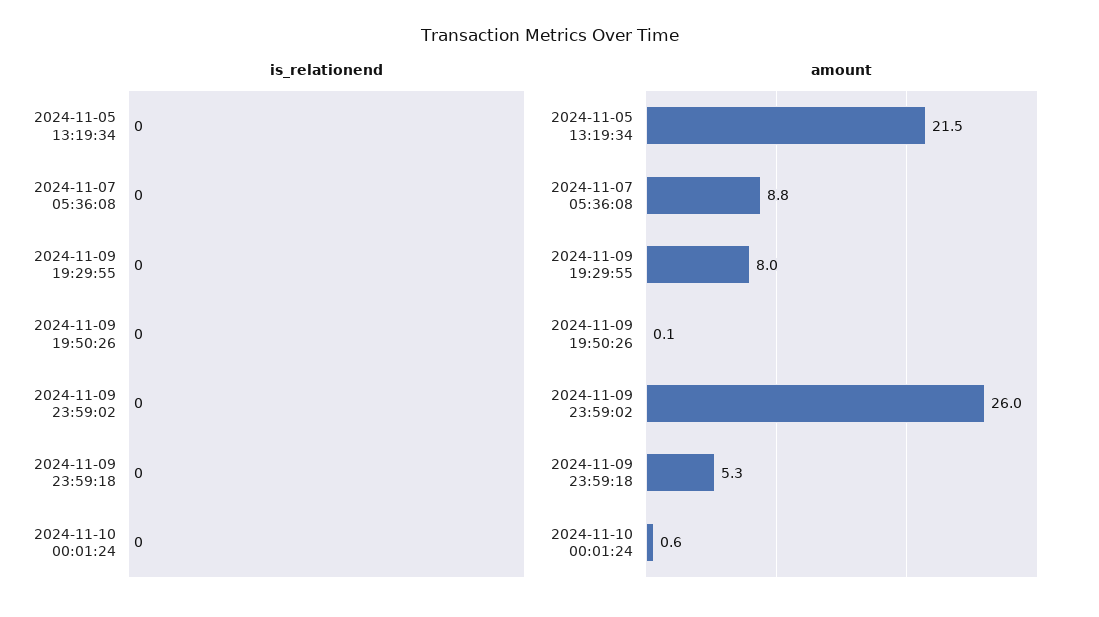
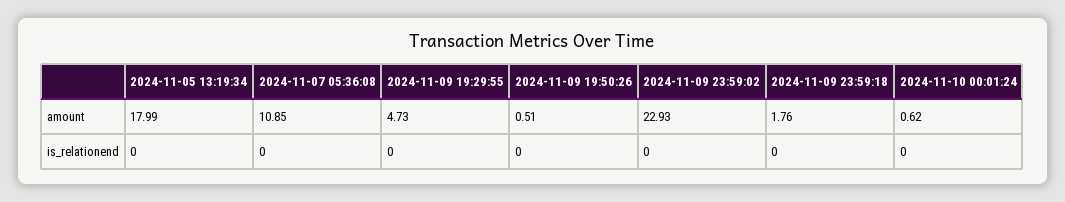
  {
    "is_relationend": {
      "2024-11-05 13:19:34": 0,
      "2024-11-07 05:36:08": 0,
      "2024-11-09 19:29:55": 0,
      "2024-11-09 19:50:26": 0,
      "2024-11-09 23:59:02": 0,
      "2024-11-09 23:59:18": 0,
      "2024-11-10 00:01:24": 0
    },
    "amount": {
-     "2024-11-05 13:19:34": 21.5,
+     "2024-11-05 13:19:34": 17.99,
-     "2024-11-07 05:36:08": 8.8,
+     "2024-11-07 05:36:08": 10.85,
-     "2024-11-09 19:29:55": 8,
+     "2024-11-09 19:29:55": 4.73,
-     "2024-11-09 19:50:26": 0.1,
+     "2024-11-09 19:50:26": 0.51,
-     "2024-11-09 23:59:02": 26,
+     "2024-11-09 23:59:02": 22.93,
-     "2024-11-09 23:59:18": 5.3,
+     "2024-11-09 23:59:18": 1.76,
      "2024-11-10 00:01:24": 0.62
    }
  }

